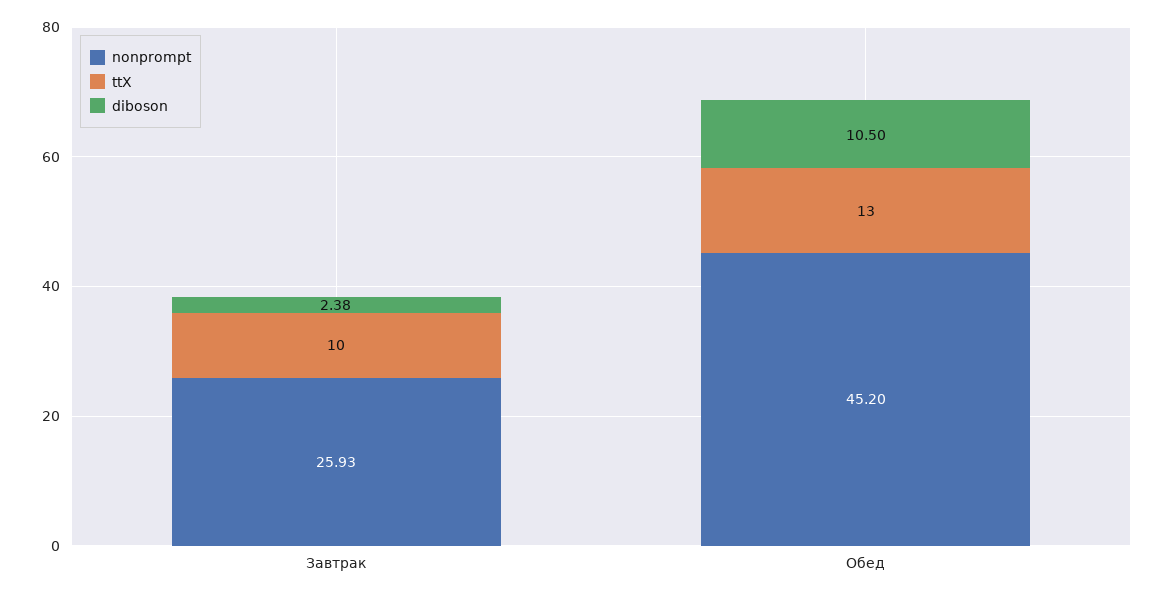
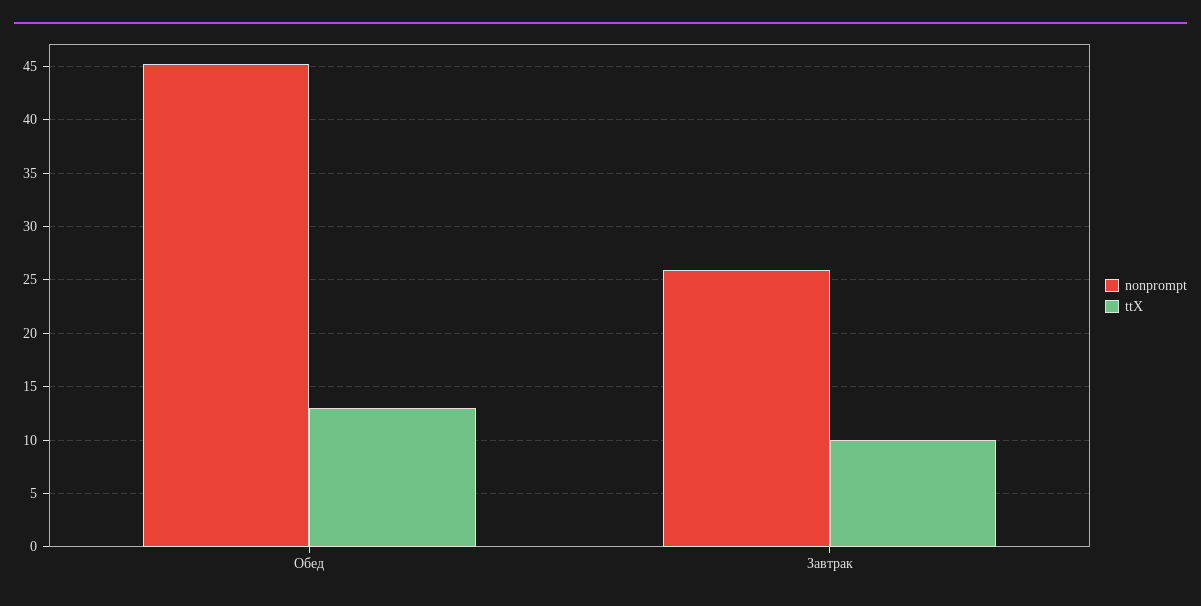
  {
    "nonprompt": {
      "Завтрак": 25.93,
      "Обед": 45.2
    },
    "ttX": {
      "Завтрак": 10,
      "Обед": 13
-   },
+   }
-   "diboson": {
-     "Завтрак": 2.38,
-     "Обед": 10.5
-   }
  }

